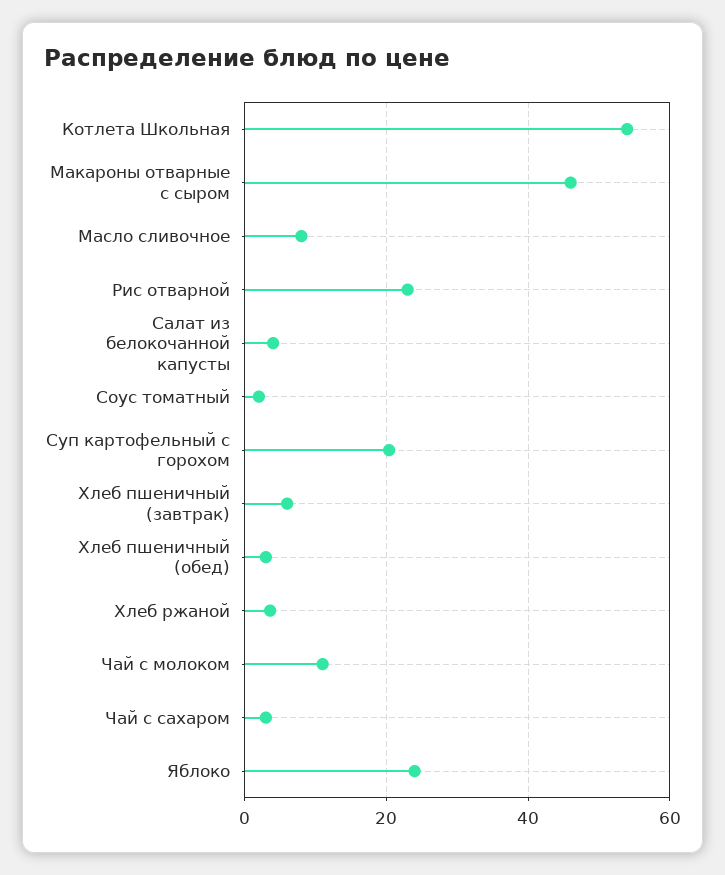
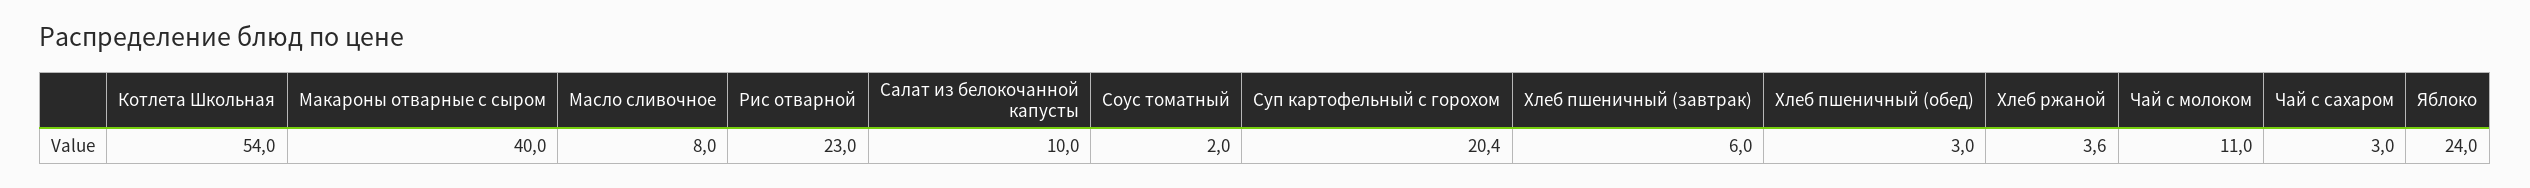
  {
    "Котлета Школьная": 54,
-   "Макароны отварные с сыром": 46,
+   "Макароны отварные с сыром": 40,
    "Масло сливочное": 8,
    "Рис отварной": 23,
-   "Салат из белокочанной капусты": 4,
+   "Салат из белокочанной капусты": 10,
    "Соус томатный": 2,
    "Суп картофельный с горохом": 20.4,
    "Хлеб пшеничный (завтрак)": 6,
    "Хлеб пшеничный (обед)": 3,
    "Хлеб ржаной": 3.6,
    "Чай с молоком": 11,
    "Чай с сахаром": 3,
    "Яблоко": 24
  }

